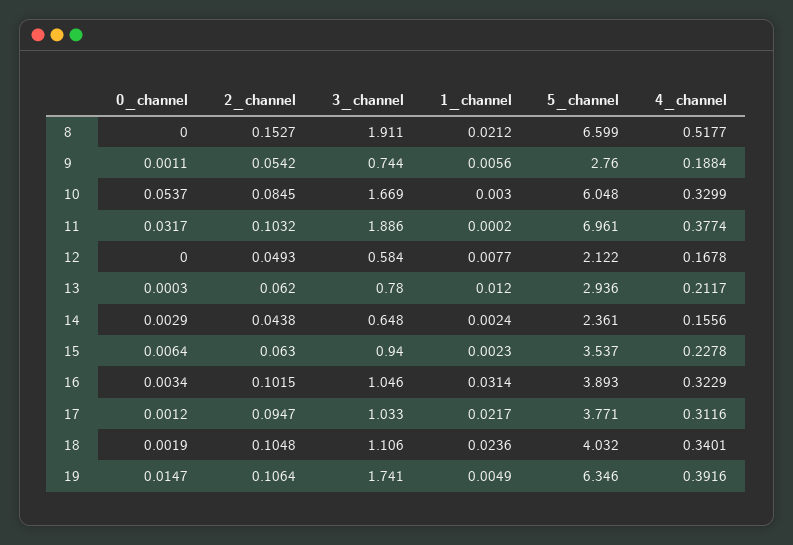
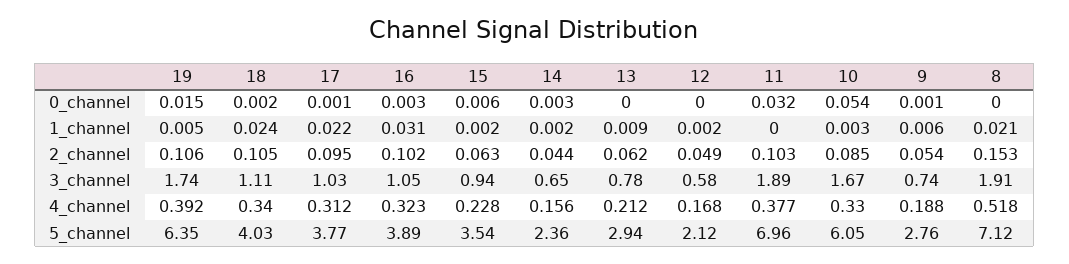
  {
    "0_channel": {
      "8": 0,
      "9": 0.0011,
      "10": 0.0537,
      "11": 0.0317,
      "12": 0,
      "13": 0.0003,
      "14": 0.0029,
      "15": 0.0064,
      "16": 0.0034,
      "17": 0.0012,
      "18": 0.0019,
      "19": 0.0147
    },
    "2_channel": {
      "8": 0.1527,
      "9": 0.0542,
      "10": 0.0845,
      "11": 0.1032,
      "12": 0.0493,
      "13": 0.062,
      "14": 0.0438,
      "15": 0.063,
      "16": 0.1015,
      "17": 0.0947,
      "18": 0.1048,
      "19": 0.1064
    },
    "3_channel": {
      "8": 1.911,
      "9": 0.744,
      "10": 1.669,
      "11": 1.886,
      "12": 0.584,
      "13": 0.78,
      "14": 0.648,
      "15": 0.94,
      "16": 1.046,
      "17": 1.033,
      "18": 1.106,
      "19": 1.741
    },
    "1_channel": {
      "8": 0.0212,
      "9": 0.0056,
      "10": 0.003,
      "11": 0.0002,
-     "12": 0.0077,
+     "12": 0.002,
-     "13": 0.012,
+     "13": 0.009,
      "14": 0.0024,
      "15": 0.0023,
      "16": 0.0314,
      "17": 0.0217,
      "18": 0.0236,
      "19": 0.0049
    },
    "5_channel": {
-     "8": 6.599,
+     "8": 7.12,
      "9": 2.76,
      "10": 6.048,
      "11": 6.961,
      "12": 2.122,
      "13": 2.936,
      "14": 2.361,
      "15": 3.537,
      "16": 3.893,
      "17": 3.771,
      "18": 4.032,
      "19": 6.346
    },
    "4_channel": {
      "8": 0.5177,
      "9": 0.1884,
      "10": 0.3299,
      "11": 0.3774,
      "12": 0.1678,
      "13": 0.2117,
      "14": 0.1556,
      "15": 0.2278,
      "16": 0.3229,
      "17": 0.3116,
      "18": 0.3401,
      "19": 0.3916
    }
  }

